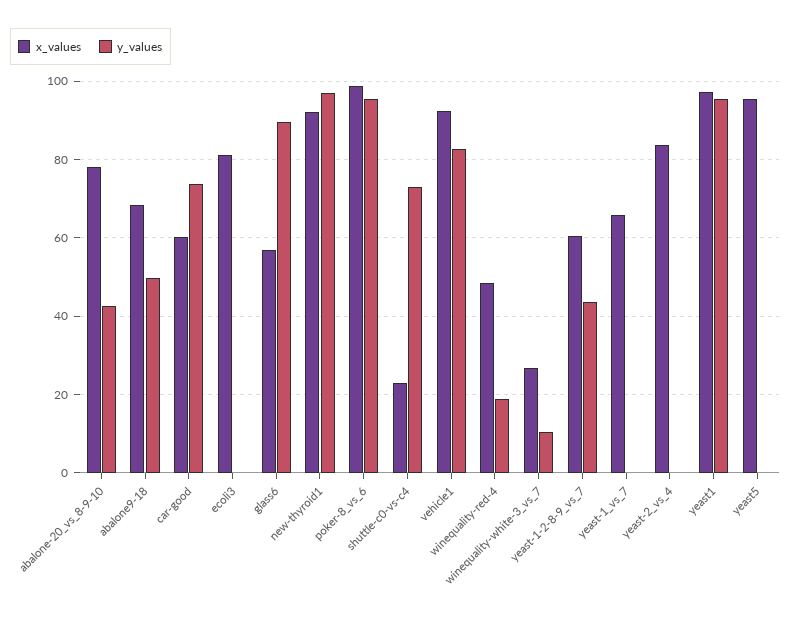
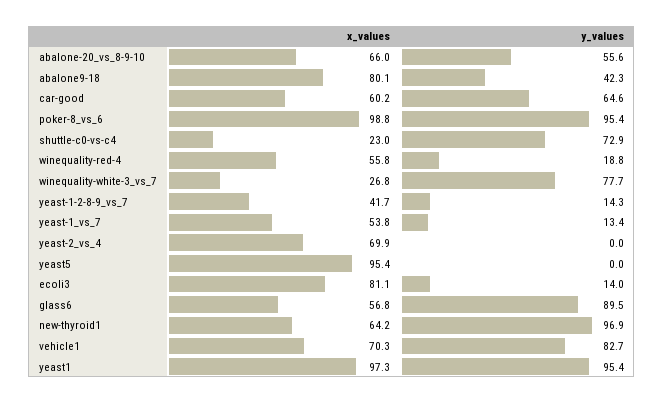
  {
    "x_values": {
-     "abalone-20_vs_8-9-10": 78,
+     "abalone-20_vs_8-9-10": 66,
-     "abalone9-18": 68,
+     "abalone9-18": 80.1,
      "car-good": 60.2,
      "ecoli3": 81.1,
      "glass6": 56.8,
-     "new-thyroid1": 92,
+     "new-thyroid1": 64.2,
      "poker-8_vs_6": 98.8,
      "shuttle-c0-vs-c4": 23,
-     "vehicle1": 92,
+     "vehicle1": 70.3,
-     "winequality-red-4": 48,
+     "winequality-red-4": 55.8,
      "winequality-white-3_vs_7": 26.8,
-     "yeast-1-2-8-9_vs_7": 60,
+     "yeast-1-2-8-9_vs_7": 41.7,
-     "yeast-1_vs_7": 66,
+     "yeast-1_vs_7": 53.8,
-     "yeast-2_vs_4": 84,
+     "yeast-2_vs_4": 69.9,
      "yeast1": 97.3,
      "yeast5": 95.4
    },
    "y_values": {
-     "abalone-20_vs_8-9-10": 42,
+     "abalone-20_vs_8-9-10": 55.6,
-     "abalone9-18": 50,
+     "abalone9-18": 42.3,
-     "car-good": 74,
+     "car-good": 64.6,
-     "ecoli3": 0,
+     "ecoli3": 14,
      "glass6": 89.5,
      "new-thyroid1": 96.9,
      "poker-8_vs_6": 95.4,
      "shuttle-c0-vs-c4": 72.9,
      "vehicle1": 82.7,
      "winequality-red-4": 18.8,
-     "winequality-white-3_vs_7": 10,
+     "winequality-white-3_vs_7": 77.7,
-     "yeast-1-2-8-9_vs_7": 44,
+     "yeast-1-2-8-9_vs_7": 14.3,
-     "yeast-1_vs_7": 0,
+     "yeast-1_vs_7": 13.4,
      "yeast-2_vs_4": 0,
      "yeast1": 95.4,
      "yeast5": 0
    }
  }

